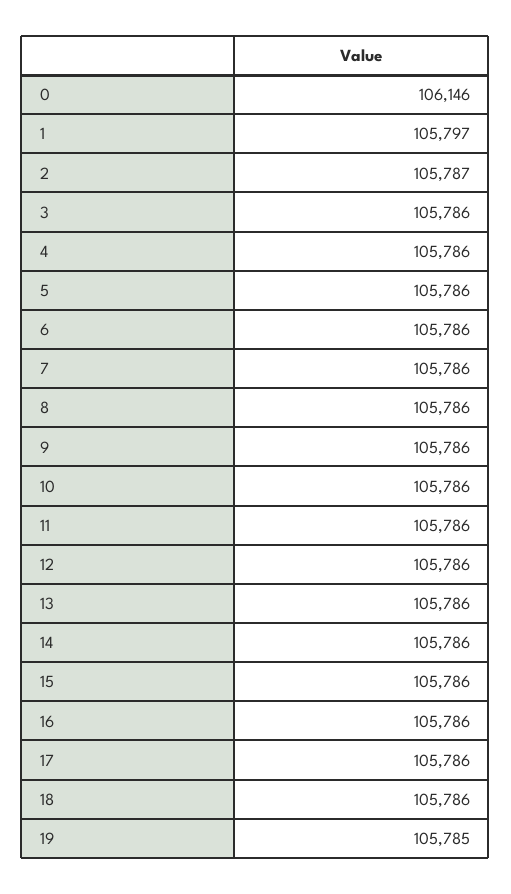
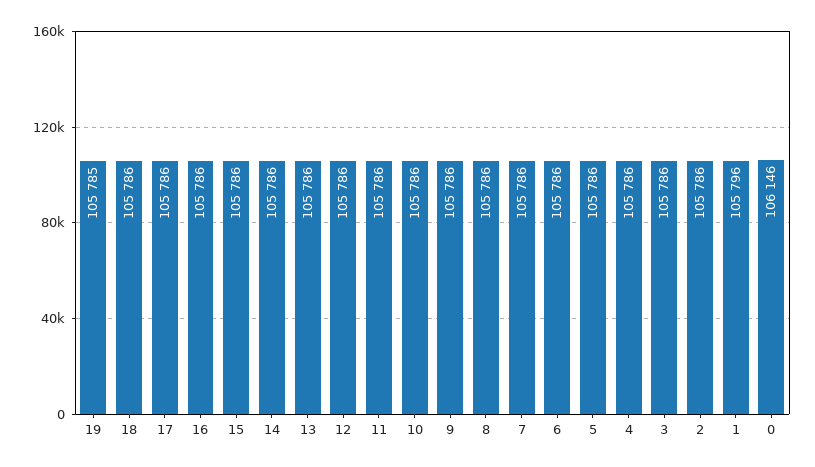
  {
    "0": 106146,
-   "1": 105797,
+   "1": 105796,
-   "2": 105787,
+   "2": 105786,
    "3": 105786,
    "4": 105786,
    "5": 105786,
    "6": 105786,
    "7": 105786,
    "8": 105786,
    "9": 105786,
    "10": 105786,
    "11": 105786,
    "12": 105786,
    "13": 105786,
    "14": 105786,
    "15": 105786,
    "16": 105786,
    "17": 105786,
    "18": 105786,
    "19": 105785
  }

